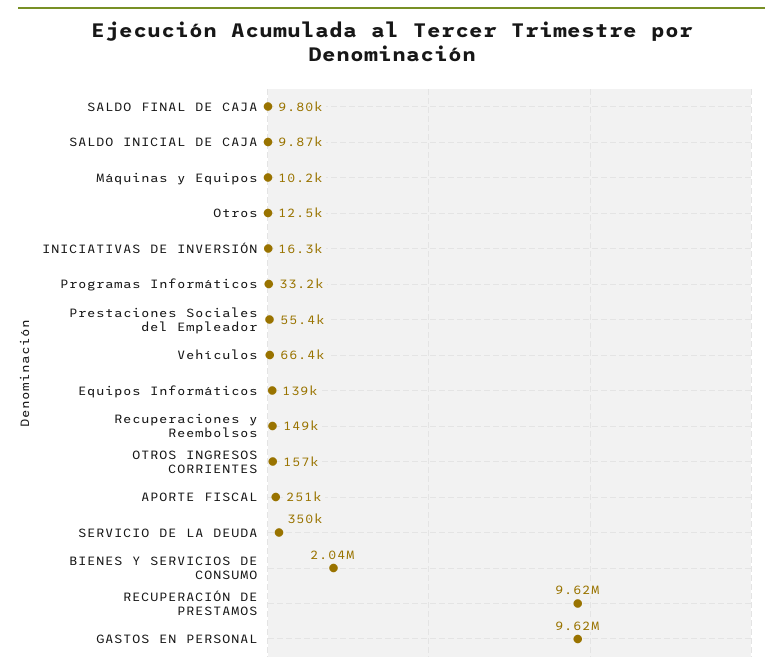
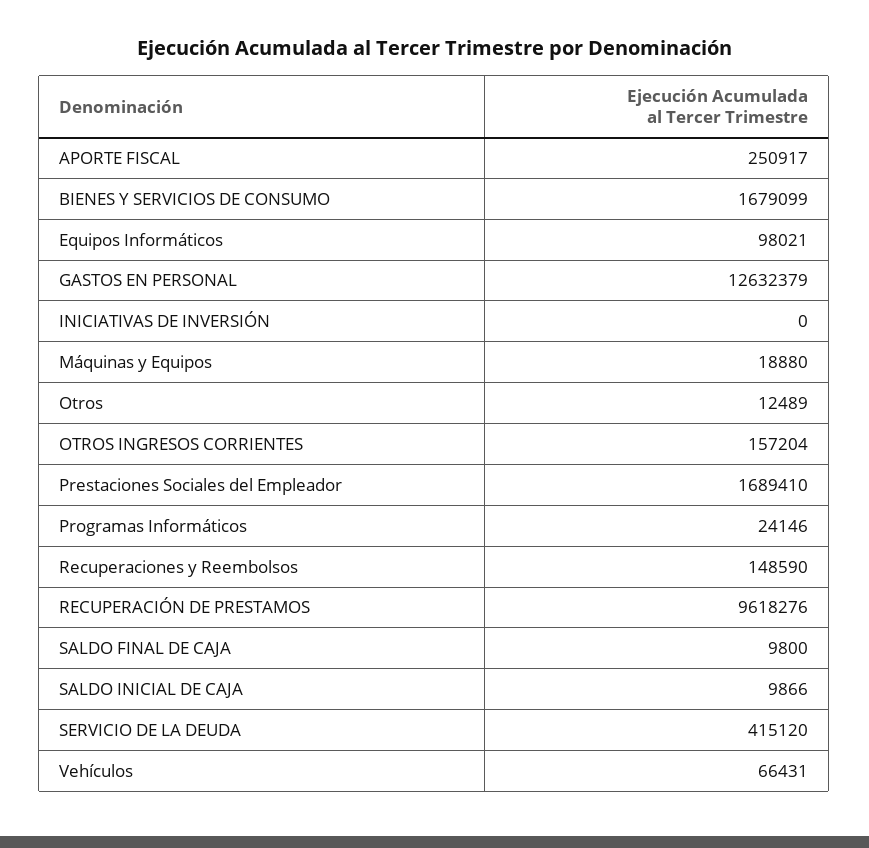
  {
    "SALDO FINAL DE CAJA": 9800,
    "SALDO INICIAL DE CAJA": 9866,
-   "Máquinas y Equipos": 10200,
+   "Máquinas y Equipos": 18880,
    "Otros": 12489,
-   "INICIATIVAS DE INVERSIÓN": 16300,
+   "INICIATIVAS DE INVERSIÓN": 0,
-   "Programas Informáticos": 33200,
+   "Programas Informáticos": 24146,
-   "Prestaciones Sociales del Empleador": 55400,
+   "Prestaciones Sociales del Empleador": 1689410,
    "Vehículos": 66431,
-   "Equipos Informáticos": 139000,
+   "Equipos Informáticos": 98021,
    "Recuperaciones y Reembolsos": 148590,
    "OTROS INGRESOS CORRIENTES": 157204,
    "APORTE FISCAL": 250917,
-   "SERVICIO DE LA DEUDA": 350000,
+   "SERVICIO DE LA DEUDA": 415120,
-   "BIENES Y SERVICIOS DE CONSUMO": 2040000,
+   "BIENES Y SERVICIOS DE CONSUMO": 1679099,
    "RECUPERACIÓN DE PRESTAMOS": 9618276,
-   "GASTOS EN PERSONAL": 9620000
+   "GASTOS EN PERSONAL": 12632379
  }

